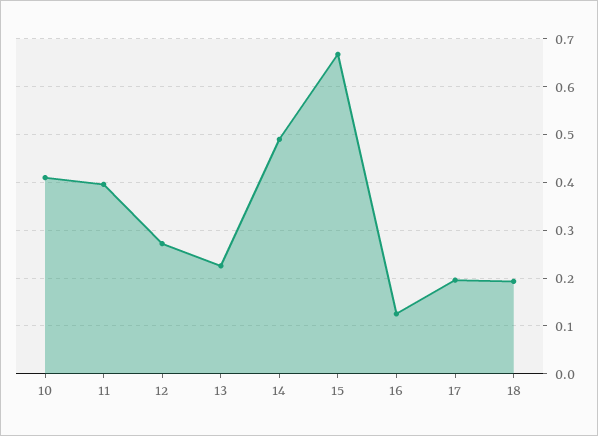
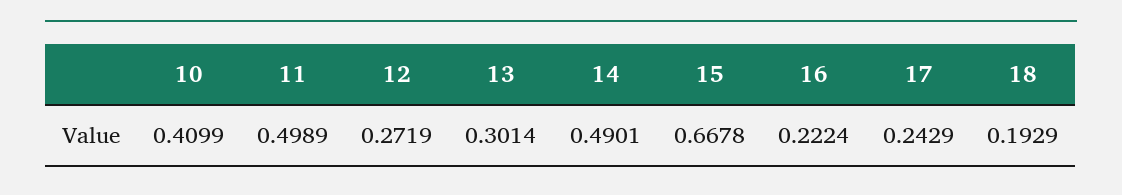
  {
    "10": 0.4099,
-   "11": 0.4,
+   "11": 0.4989,
    "12": 0.2719,
-   "13": 0.22,
+   "13": 0.3014,
    "14": 0.4901,
    "15": 0.6678,
-   "16": 0.12,
+   "16": 0.2224,
-   "17": 0.2,
+   "17": 0.2429,
    "18": 0.1929
  }

